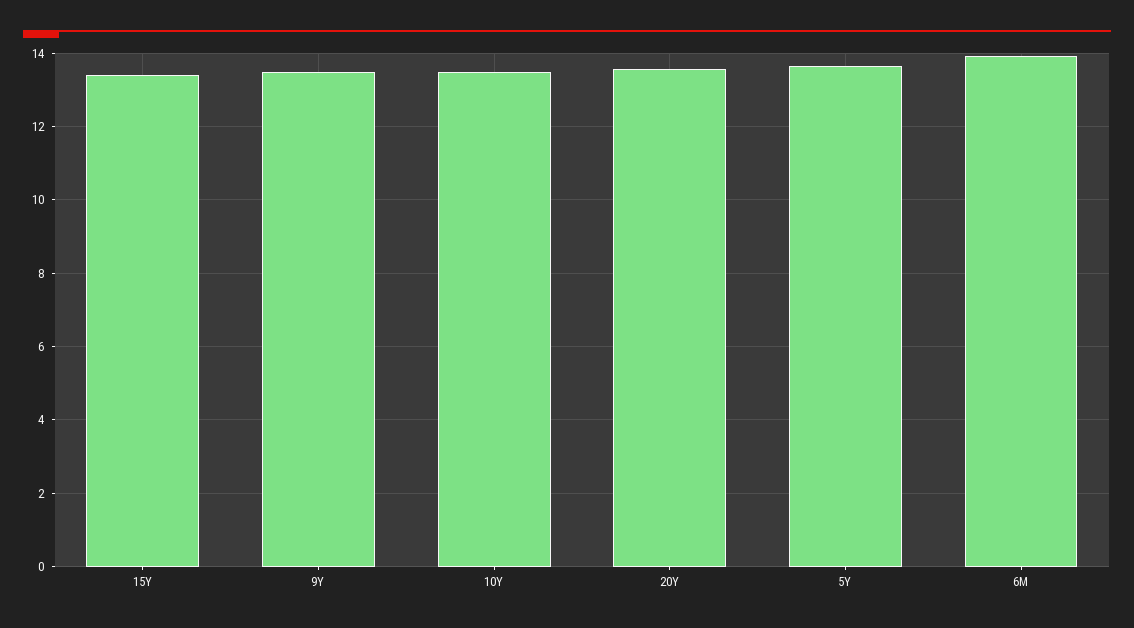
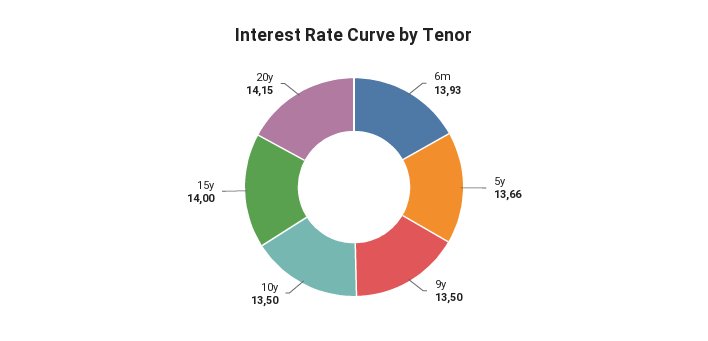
  {
-   "15Y": 13.4,
+   "15Y": 14,
    "9Y": 13.5,
    "10Y": 13.5,
-   "20Y": 13.6,
+   "20Y": 14.15,
    "5Y": 13.66,
    "6M": 13.93
  }

